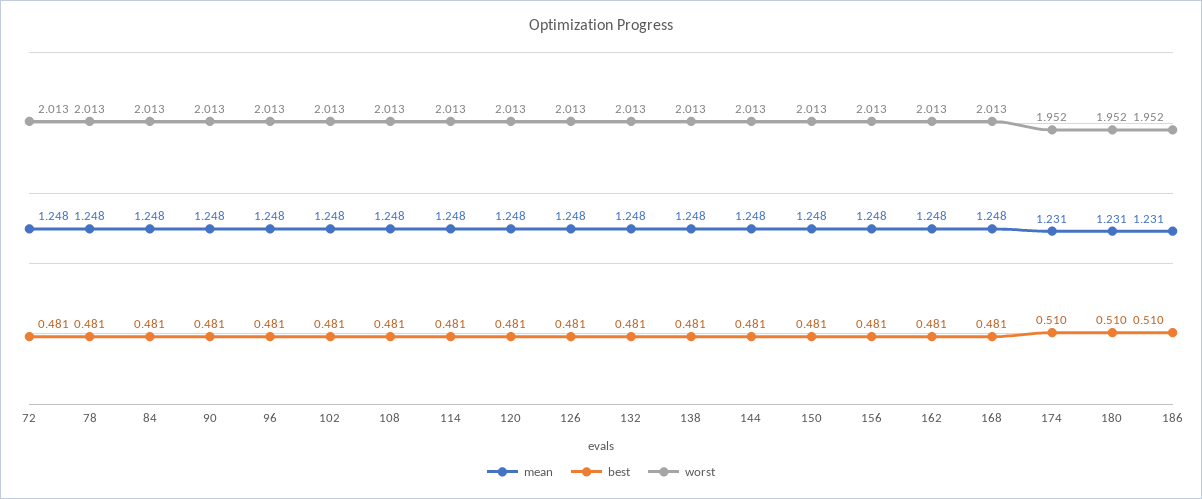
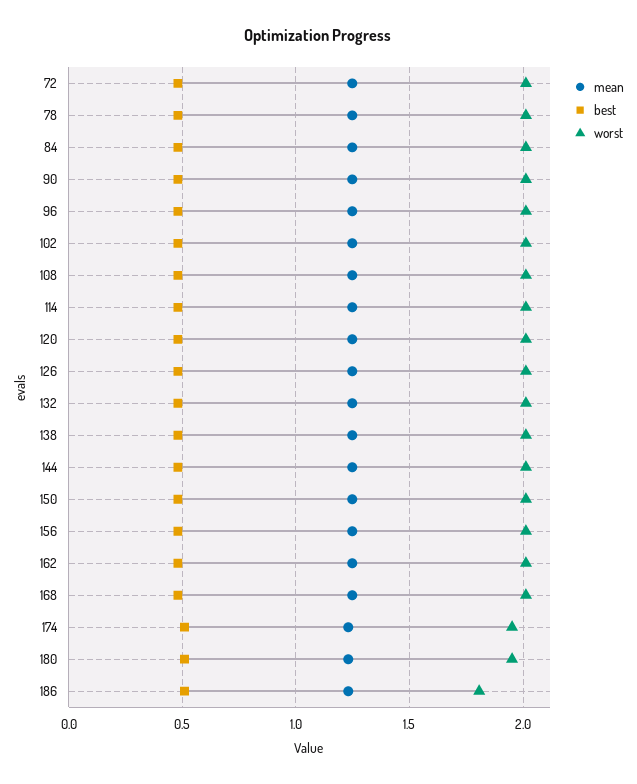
  {
    "mean": {
      "72": 1.248,
      "78": 1.248,
      "84": 1.248,
      "90": 1.248,
      "96": 1.248,
      "102": 1.248,
      "108": 1.248,
      "114": 1.248,
      "120": 1.248,
      "126": 1.248,
      "132": 1.248,
      "138": 1.248,
      "144": 1.248,
      "150": 1.248,
      "156": 1.248,
      "162": 1.248,
      "168": 1.248,
      "174": 1.231,
      "180": 1.231,
      "186": 1.231
    },
    "best": {
      "72": 0.481,
      "78": 0.481,
      "84": 0.481,
      "90": 0.481,
      "96": 0.481,
      "102": 0.481,
      "108": 0.481,
      "114": 0.481,
      "120": 0.481,
      "126": 0.481,
      "132": 0.481,
      "138": 0.481,
      "144": 0.481,
      "150": 0.481,
      "156": 0.481,
      "162": 0.481,
      "168": 0.481,
      "174": 0.51,
      "180": 0.51,
      "186": 0.51
    },
    "worst": {
      "72": 2.013,
      "78": 2.013,
      "84": 2.013,
      "90": 2.013,
      "96": 2.013,
      "102": 2.013,
      "108": 2.013,
      "114": 2.013,
      "120": 2.013,
      "126": 2.013,
      "132": 2.013,
      "138": 2.013,
      "144": 2.013,
      "150": 2.013,
      "156": 2.013,
      "162": 2.013,
      "168": 2.013,
      "174": 1.952,
      "180": 1.952,
-     "186": 1.952
+     "186": 1.8
    }
  }

